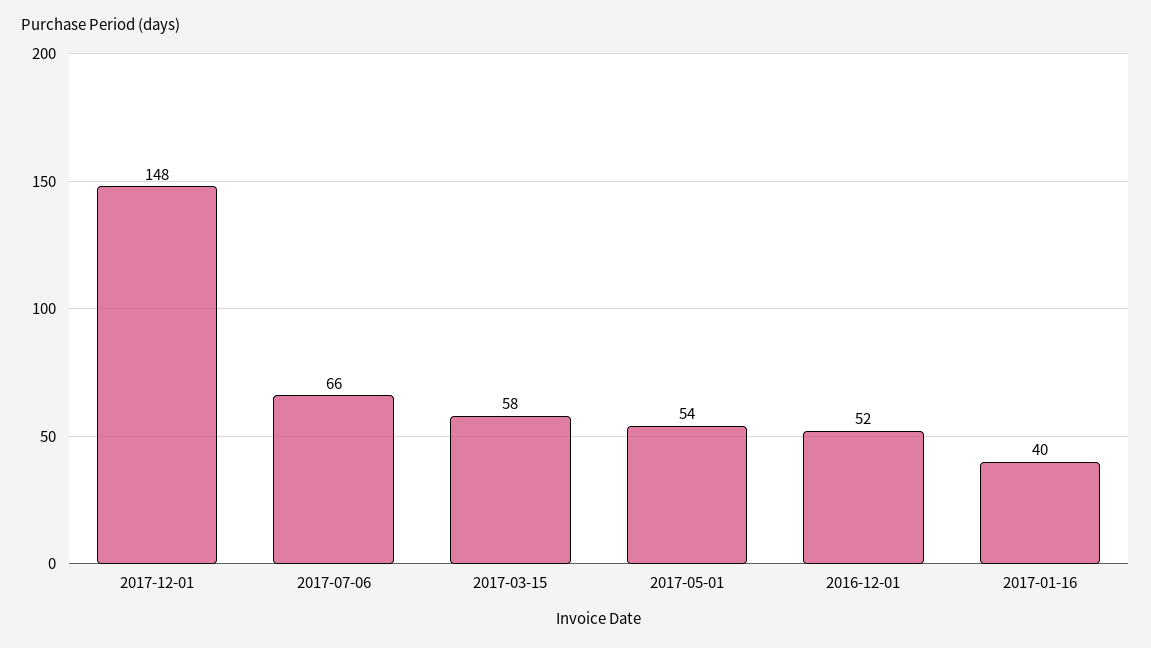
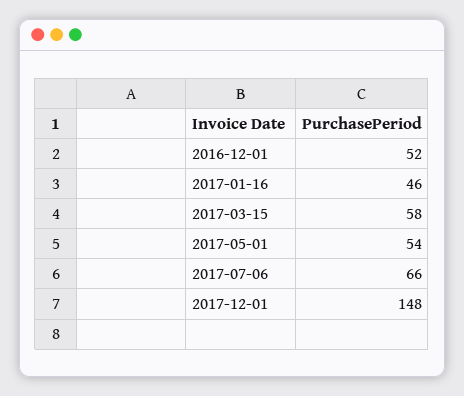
  {
    "2017-12-01": 148,
    "2017-07-06": 66,
    "2017-03-15": 58,
    "2017-05-01": 54,
    "2016-12-01": 52,
-   "2017-01-16": 40
+   "2017-01-16": 46
  }

